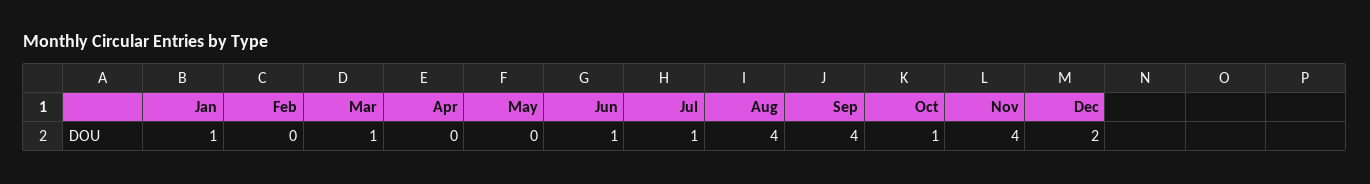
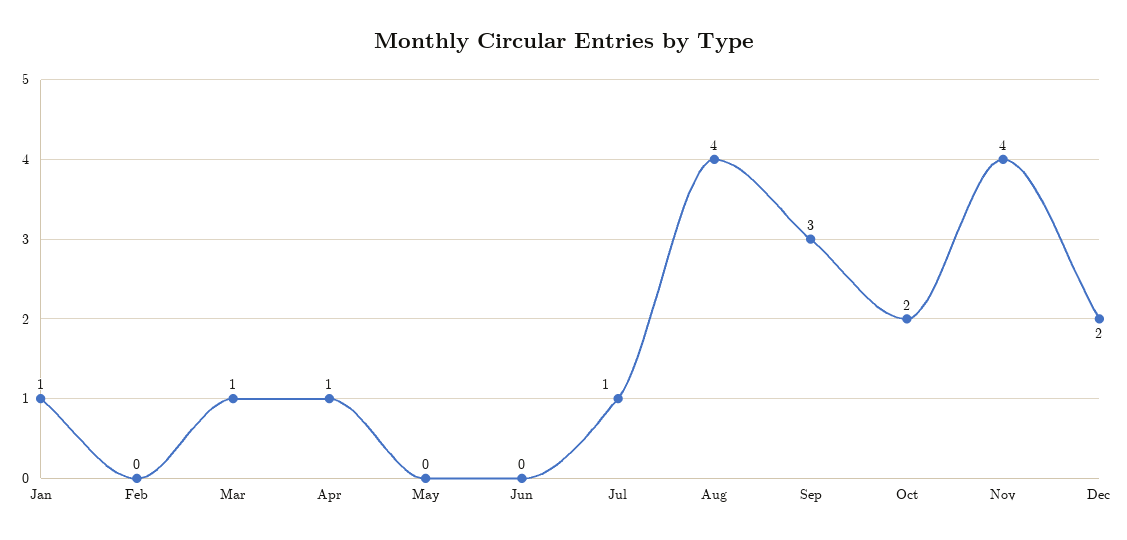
  {
    "Jan": 1,
    "Feb": 0,
    "Mar": 1,
-   "Apr": 0,
+   "Apr": 1,
    "May": 0,
-   "Jun": 1,
+   "Jun": 0,
    "Jul": 1,
    "Aug": 4,
-   "Sep": 4,
+   "Sep": 3,
-   "Oct": 1,
+   "Oct": 2,
    "Nov": 4,
    "Dec": 2
  }

